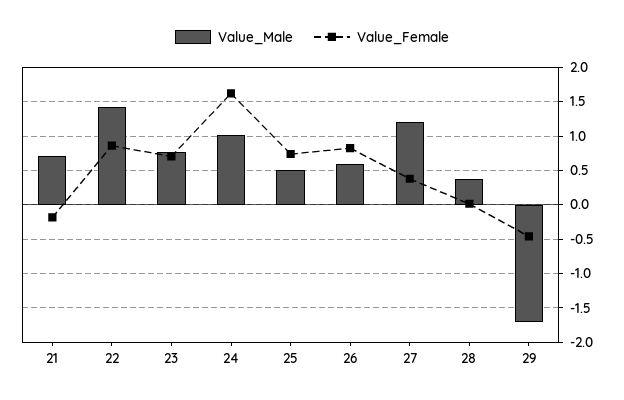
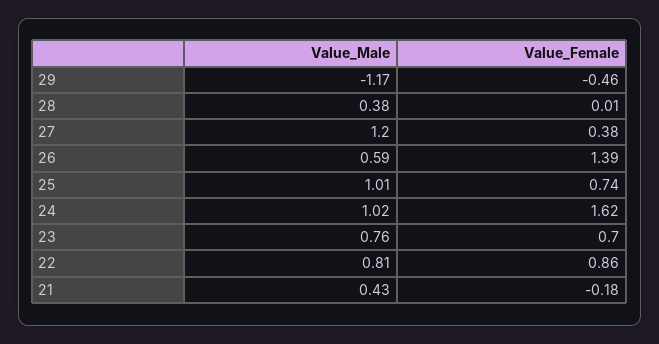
  {
    "Value_Male": {
-     "21": 0.7,
+     "21": 0.43,
-     "22": 1.4,
+     "22": 0.81,
      "23": 0.76,
      "24": 1.02,
-     "25": 0.5,
+     "25": 1.01,
      "26": 0.59,
      "27": 1.2,
      "28": 0.38,
-     "29": -1.7
+     "29": -1.17
    },
    "Value_Female": {
      "21": -0.18,
      "22": 0.86,
      "23": 0.7,
      "24": 1.62,
      "25": 0.74,
-     "26": 0.8,
+     "26": 1.39,
      "27": 0.38,
      "28": 0.01,
      "29": -0.46
    }
  }

